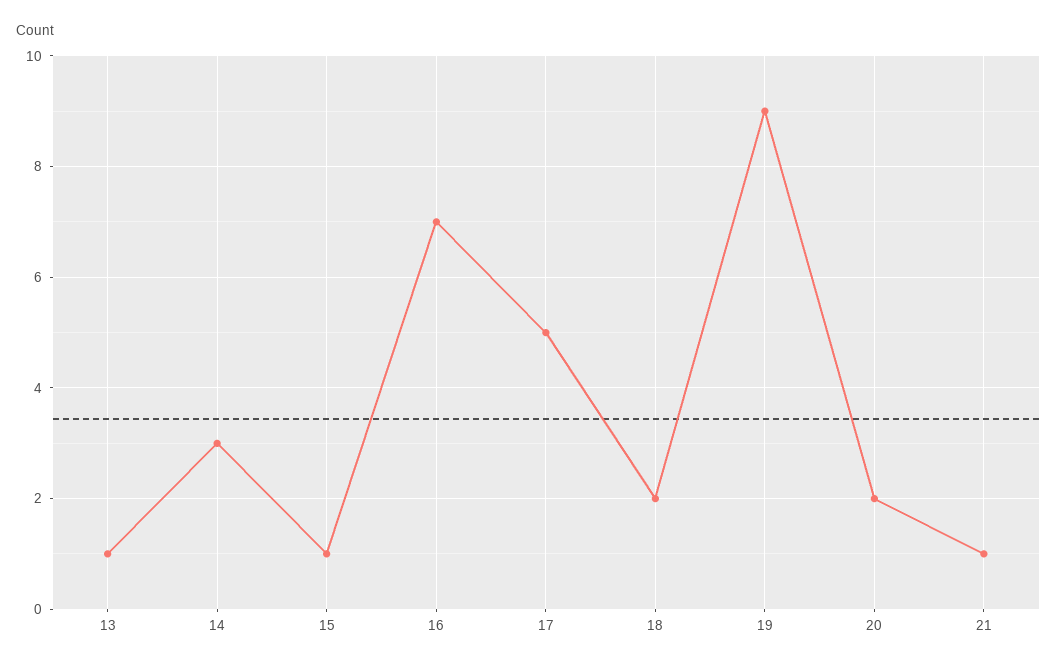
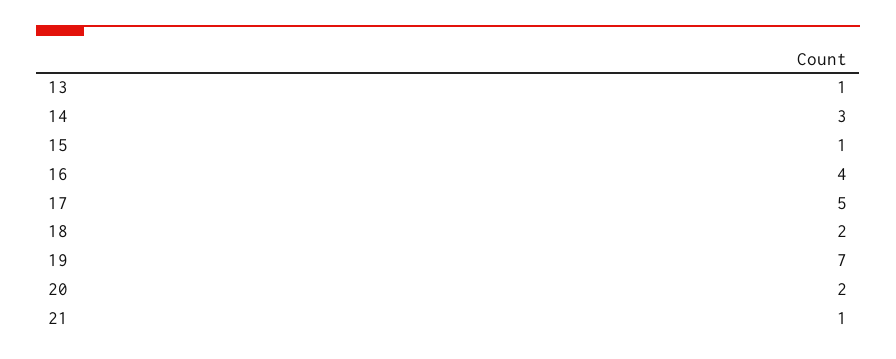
  {
    "13": 1,
    "14": 3,
    "15": 1,
-   "16": 7,
+   "16": 4,
    "17": 5,
    "18": 2,
-   "19": 9,
+   "19": 7,
    "20": 2,
    "21": 1
  }

